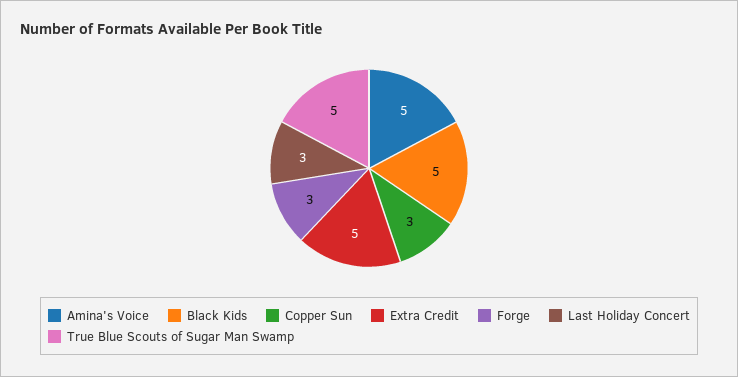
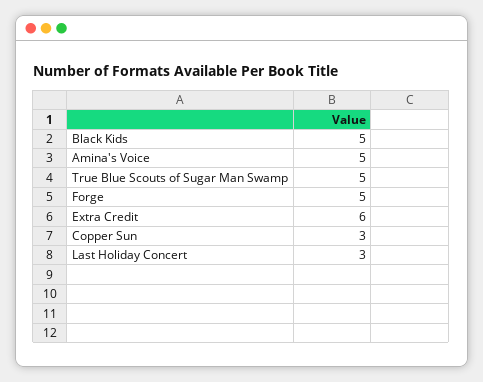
  {
    "Amina's Voice": 5,
    "Black Kids": 5,
    "Copper Sun": 3,
-   "Extra Credit": 5,
+   "Extra Credit": 6,
-   "Forge": 3,
+   "Forge": 5,
    "Last Holiday Concert": 3,
    "True Blue Scouts of Sugar Man Swamp": 5
  }

